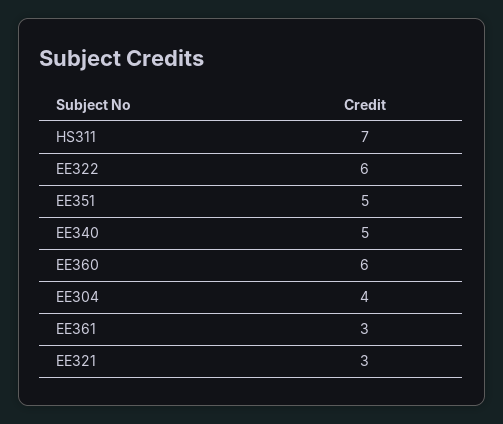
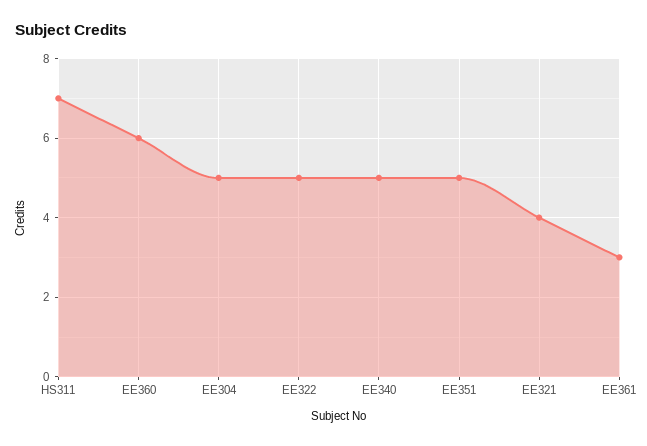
  {
    "HS311": 7,
-   "EE322": 6,
+   "EE322": 5,
    "EE351": 5,
    "EE340": 5,
    "EE360": 6,
-   "EE304": 4,
+   "EE304": 5,
    "EE361": 3,
-   "EE321": 3
+   "EE321": 4
  }

